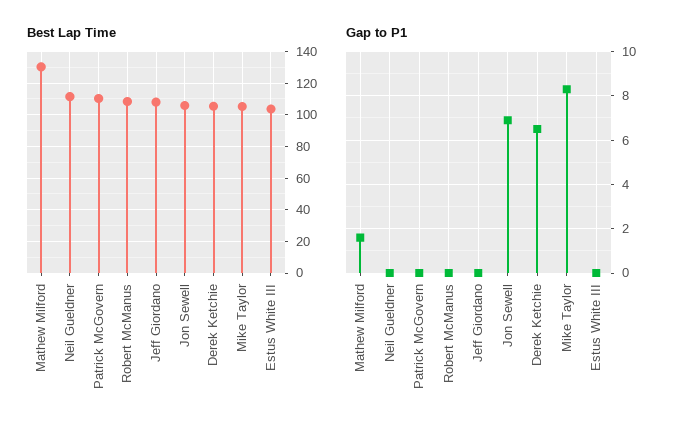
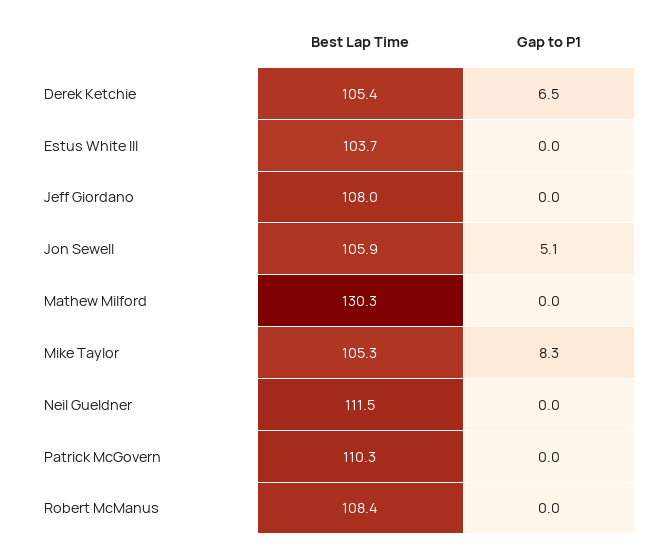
  {
    "Best Lap Time": {
      "Mathew Milford": 130.3,
      "Neil Gueldner": 111.5,
      "Patrick McGovern": 110.3,
      "Robert McManus": 108.4,
      "Jeff Giordano": 108,
      "Jon Sewell": 105.9,
      "Derek Ketchie": 105.4,
      "Mike Taylor": 105.3,
      "Estus White III": 103.7
    },
    "Gap to P1": {
-     "Mathew Milford": 1.5,
+     "Mathew Milford": 0,
      "Neil Gueldner": 0,
      "Patrick McGovern": 0,
      "Robert McManus": 0,
      "Jeff Giordano": 0,
-     "Jon Sewell": 7,
+     "Jon Sewell": 5.1,
      "Derek Ketchie": 6.5,
      "Mike Taylor": 8.3,
      "Estus White III": 0
    }
  }

